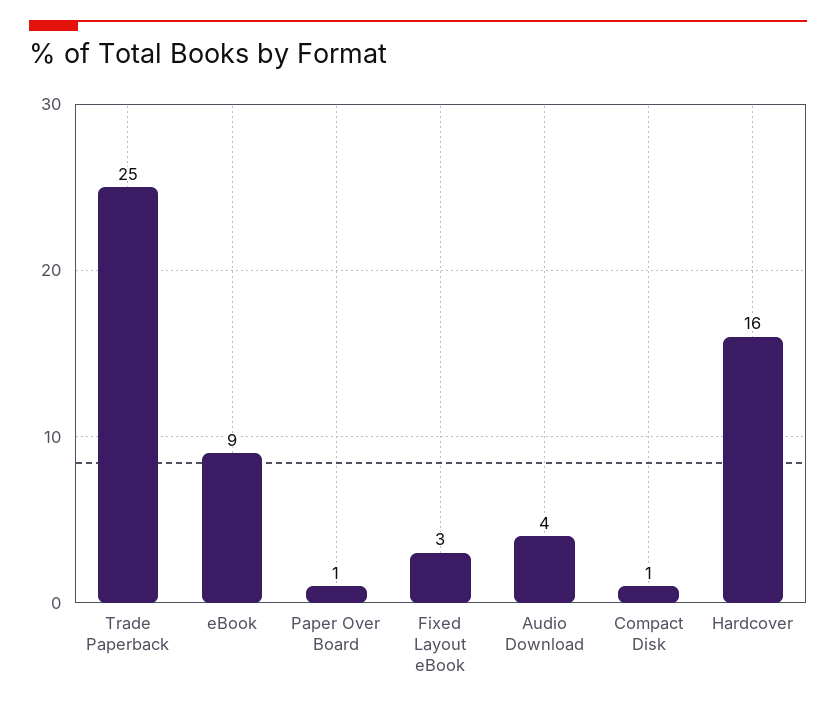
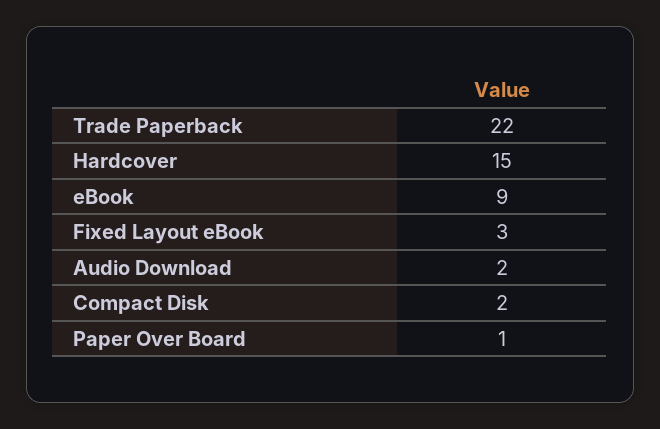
  {
-   "Trade Paperback": 25,
+   "Trade Paperback": 22,
    "eBook": 9,
    "Paper Over Board": 1,
    "Fixed Layout eBook": 3,
-   "Audio Download": 4,
+   "Audio Download": 2,
-   "Compact Disk": 1,
+   "Compact Disk": 2,
-   "Hardcover": 16
+   "Hardcover": 15
  }

